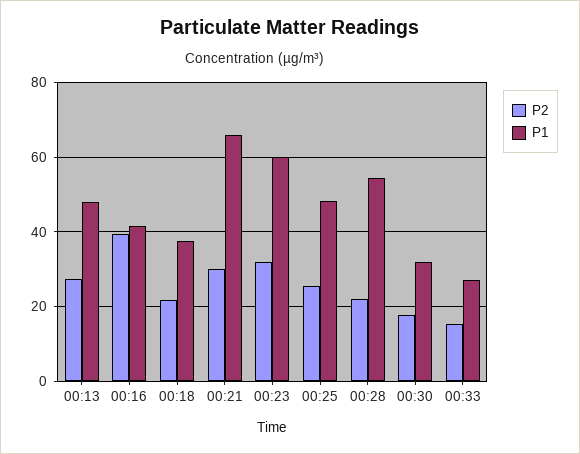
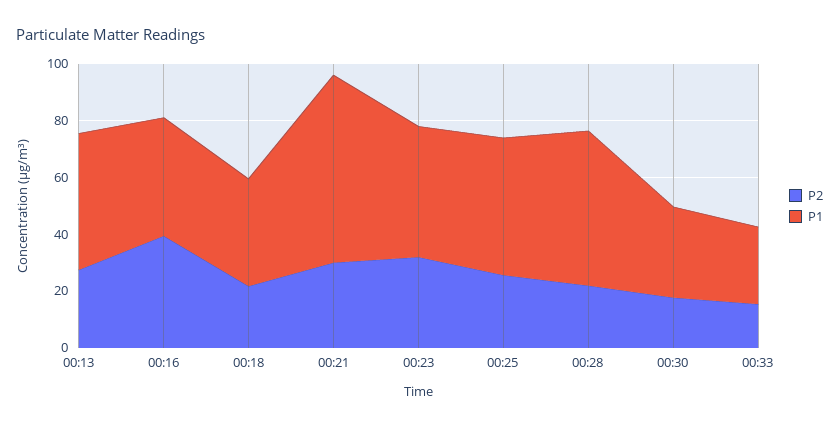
  {
    "P2": {
      "00:13": 28,
      "00:16": 40,
      "00:18": 22,
      "00:21": 30,
      "00:23": 32,
      "00:25": 26,
      "00:28": 22,
      "00:30": 18,
      "00:33": 16
    },
    "P1": {
      "00:13": 48,
      "00:16": 42,
      "00:18": 38,
      "00:21": 66,
-     "00:23": 60,
+     "00:23": 45,
      "00:25": 48,
      "00:28": 54,
      "00:30": 32,
      "00:33": 28
    }
  }

